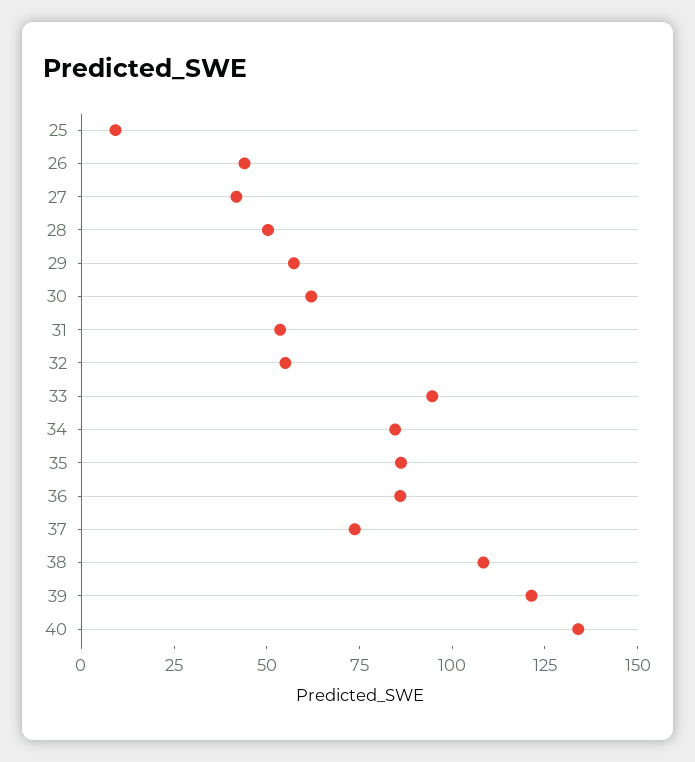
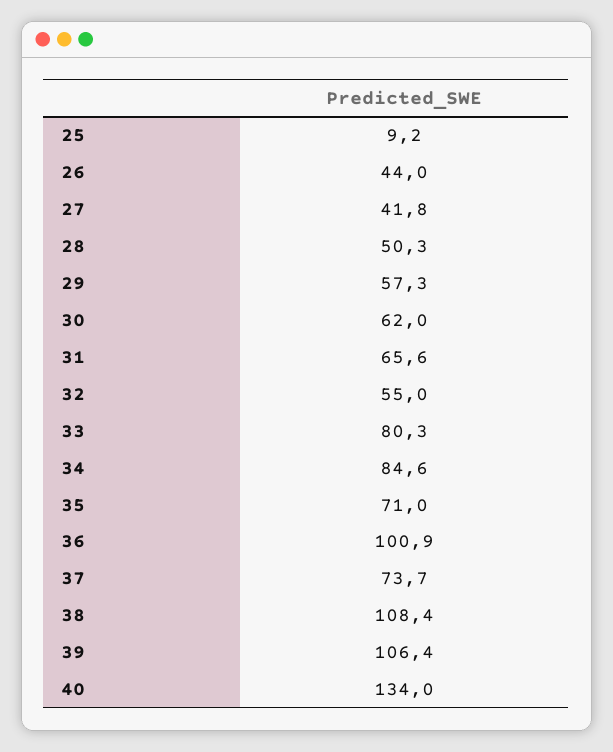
  {
    "25": 9.2,
    "26": 44,
    "27": 41.8,
    "28": 50.3,
    "29": 57.3,
    "30": 62,
-   "31": 55,
+   "31": 65.6,
    "32": 55,
-   "33": 95,
+   "33": 80.3,
    "34": 84.6,
-   "35": 85,
+   "35": 71,
-   "36": 85,
+   "36": 100.9,
    "37": 73.7,
    "38": 108.4,
-   "39": 120,
+   "39": 106.4,
    "40": 134
  }

